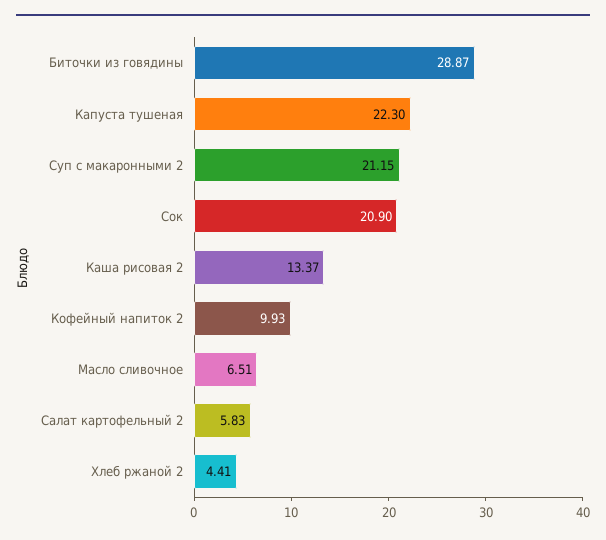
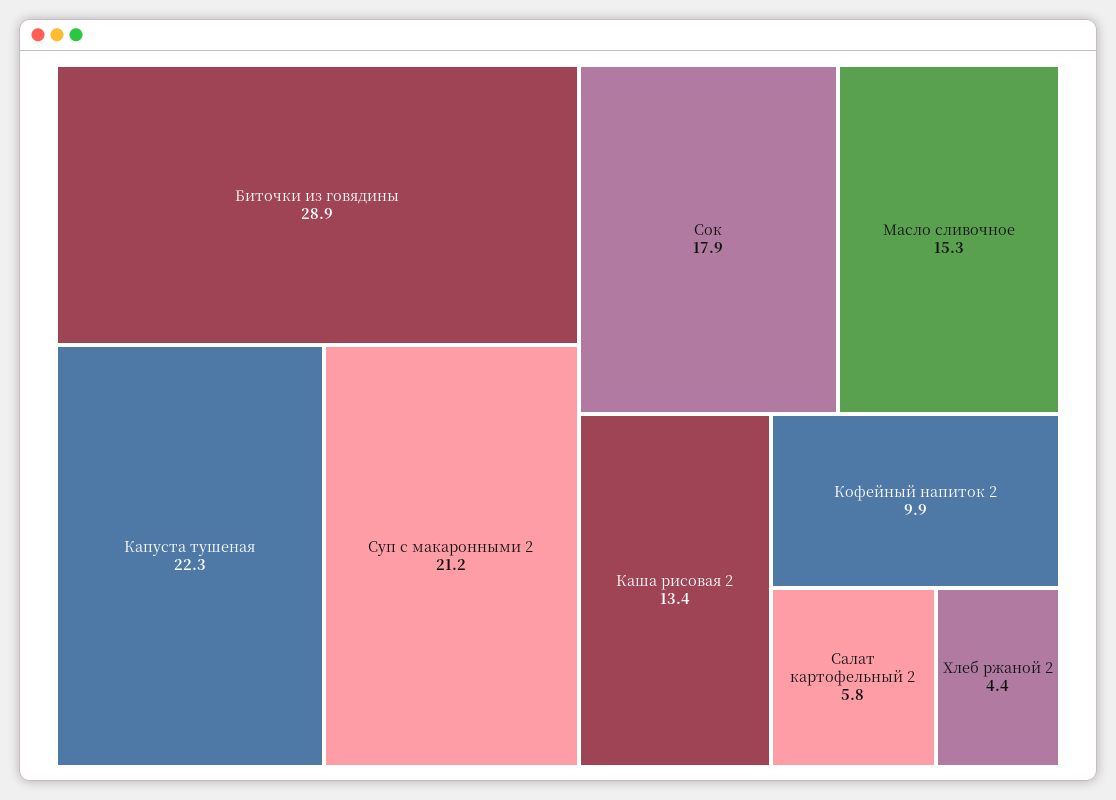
  {
    "Биточки из говядины": 28.87,
    "Капуста тушеная": 22.3,
    "Суп с макаронными 2": 21.15,
-   "Сок": 20.9,
+   "Сок": 17.9,
    "Каша рисовая 2": 13.37,
    "Кофейный напиток 2": 9.93,
-   "Масло сливочное": 6.51,
+   "Масло сливочное": 15.3,
    "Салат картофельный 2": 5.83,
    "Хлеб ржаной 2": 4.41
  }

